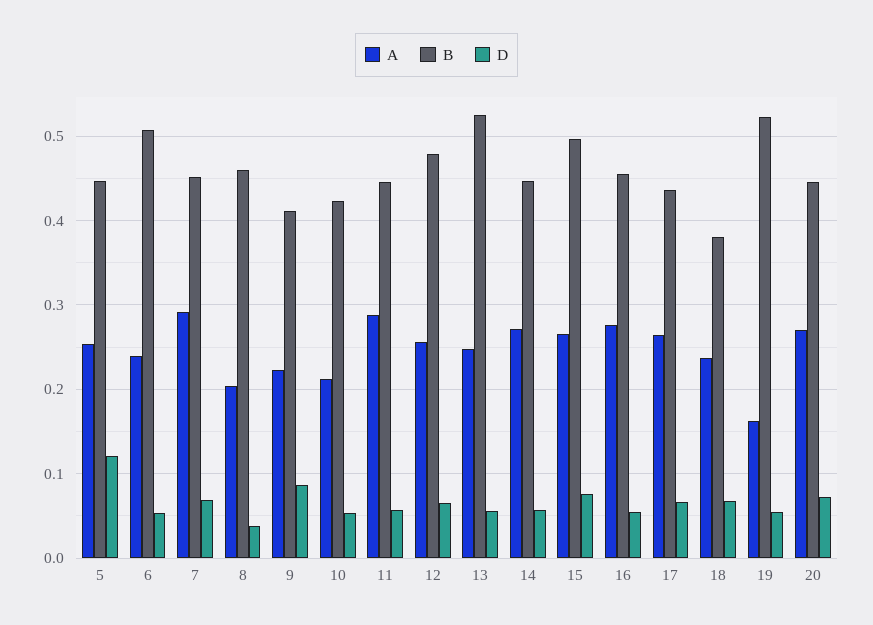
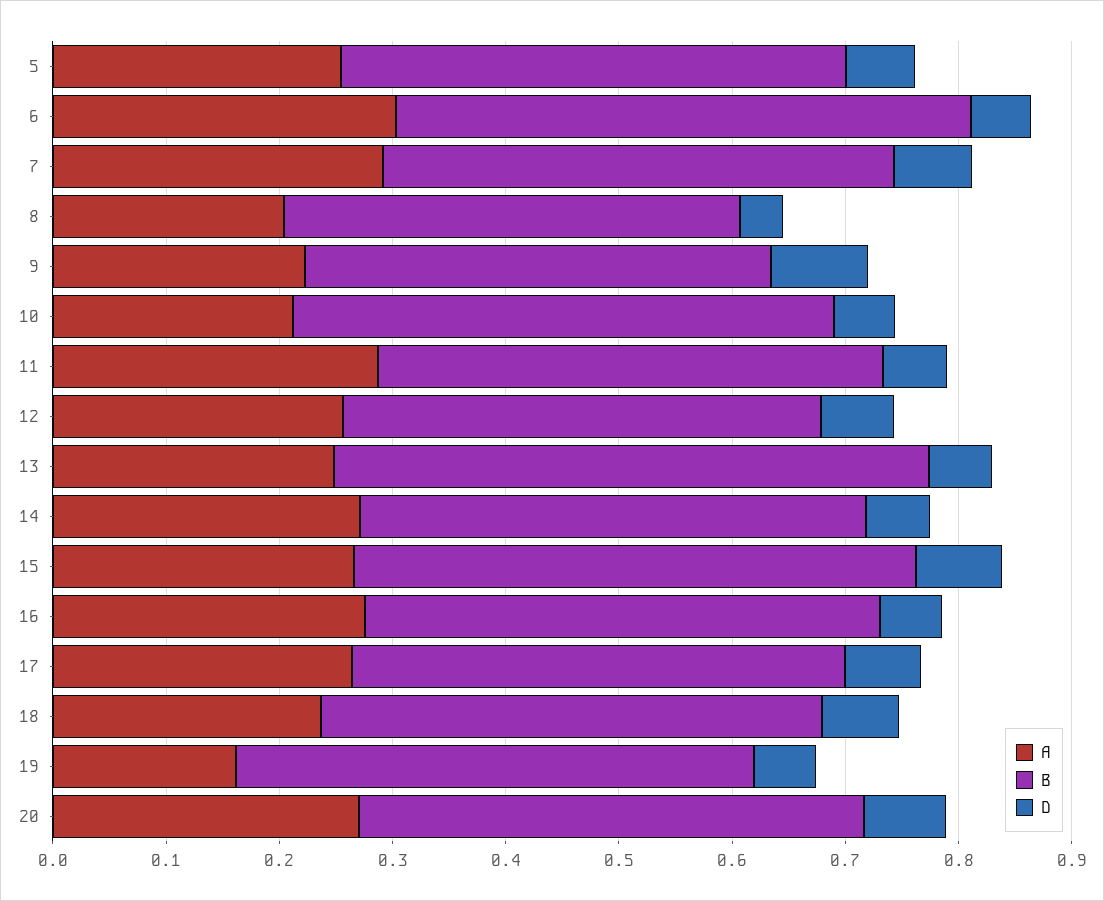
  {
    "A": {
      "5": 0.25,
-     "6": 0.24,
+     "6": 0.3,
      "7": 0.29,
      "8": 0.2,
      "9": 0.22,
      "10": 0.21,
      "11": 0.29,
      "12": 0.26,
      "13": 0.25,
      "14": 0.27,
      "15": 0.27,
      "16": 0.28,
      "17": 0.26,
      "18": 0.24,
      "19": 0.16,
      "20": 0.27
    },
    "B": {
      "5": 0.45,
      "6": 0.51,
      "7": 0.45,
-     "8": 0.46,
+     "8": 0.4,
      "9": 0.41,
-     "10": 0.42,
+     "10": 0.48,
      "11": 0.45,
-     "12": 0.48,
+     "12": 0.42,
      "13": 0.53,
      "14": 0.45,
      "15": 0.5,
      "16": 0.45,
      "17": 0.44,
-     "18": 0.38,
+     "18": 0.44,
-     "19": 0.52,
+     "19": 0.46,
      "20": 0.45
    },
    "D": {
-     "5": 0.12,
+     "5": 0.06,
      "6": 0.05,
      "7": 0.07,
      "8": 0.04,
      "9": 0.09,
      "10": 0.05,
      "11": 0.06,
      "12": 0.06,
      "13": 0.06,
      "14": 0.06,
      "15": 0.08,
      "16": 0.05,
      "17": 0.07,
      "18": 0.07,
      "19": 0.06,
      "20": 0.07
    }
  }

